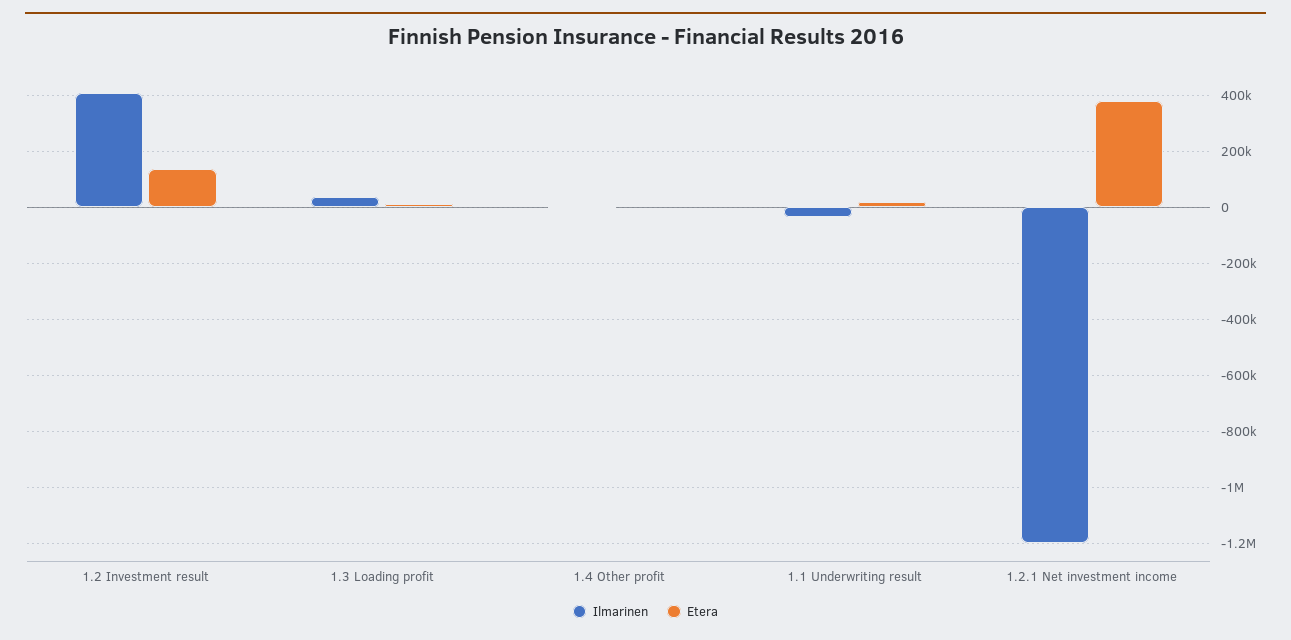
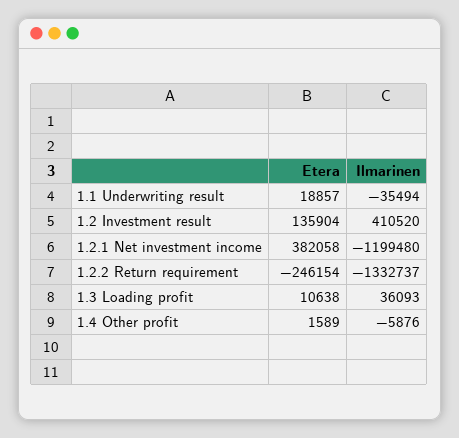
  {
    "Ilmarinen": {
      "1.2 Investment result": 410520,
      "1.3 Loading profit": 36093,
      "1.4 Other profit": -5876,
      "1.1 Underwriting result": -35494,
-     "1.2.1 Net investment income": -1199480
+     "1.2.1 Net investment income": -1199480,
+     "1.2.2 Return requirement": -1332737
    },
    "Etera": {
      "1.2 Investment result": 135904,
      "1.3 Loading profit": 10638,
      "1.4 Other profit": 1589,
      "1.1 Underwriting result": 18857,
-     "1.2.1 Net investment income": 382058
+     "1.2.1 Net investment income": 382058,
+     "1.2.2 Return requirement": -246154
    }
  }

